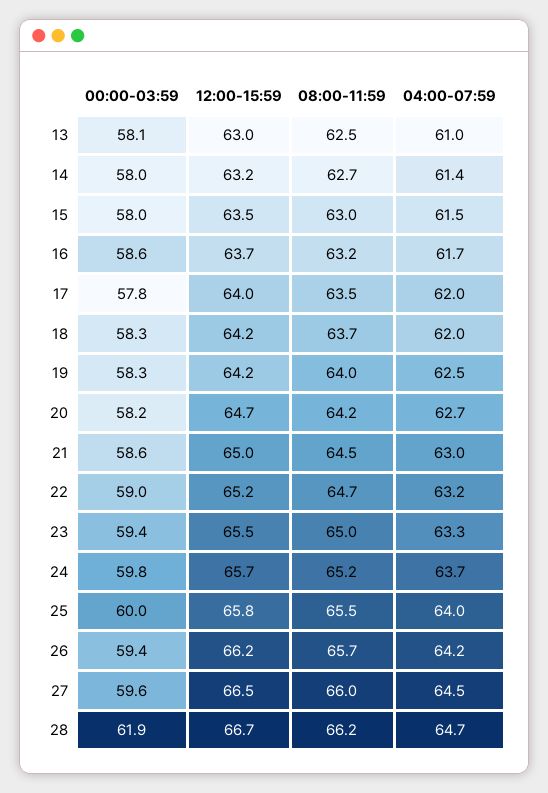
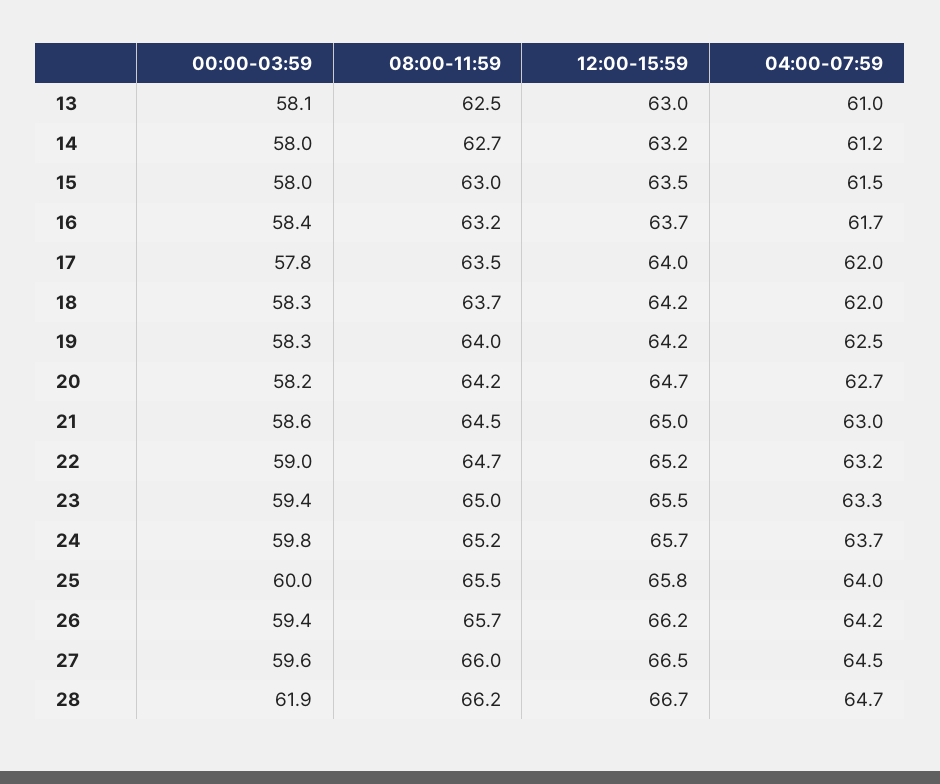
  {
    "00:00-03:59": {
      "13": 58.1,
      "14": 58,
      "15": 58,
-     "16": 58.6,
+     "16": 58.4,
      "17": 57.8,
      "18": 58.3,
      "19": 58.3,
      "20": 58.2,
      "21": 58.6,
      "22": 59,
      "23": 59.4,
      "24": 59.8,
      "25": 60,
      "26": 59.4,
      "27": 59.6,
      "28": 61.9
    },
    "12:00-15:59": {
      "13": 63,
      "14": 63.2,
      "15": 63.5,
      "16": 63.7,
      "17": 64,
      "18": 64.2,
      "19": 64.2,
      "20": 64.7,
      "21": 65,
      "22": 65.2,
      "23": 65.5,
      "24": 65.7,
      "25": 65.8,
      "26": 66.2,
      "27": 66.5,
      "28": 66.7
    },
    "08:00-11:59": {
      "13": 62.5,
      "14": 62.7,
      "15": 63,
      "16": 63.2,
      "17": 63.5,
      "18": 63.7,
      "19": 64,
      "20": 64.2,
      "21": 64.5,
      "22": 64.7,
      "23": 65,
      "24": 65.2,
      "25": 65.5,
      "26": 65.7,
      "27": 66,
      "28": 66.2
    },
    "04:00-07:59": {
      "13": 61,
-     "14": 61.4,
+     "14": 61.2,
      "15": 61.5,
      "16": 61.7,
      "17": 62,
      "18": 62,
      "19": 62.5,
      "20": 62.7,
      "21": 63,
      "22": 63.2,
      "23": 63.3,
      "24": 63.7,
      "25": 64,
      "26": 64.2,
      "27": 64.5,
      "28": 64.7
    }
  }

